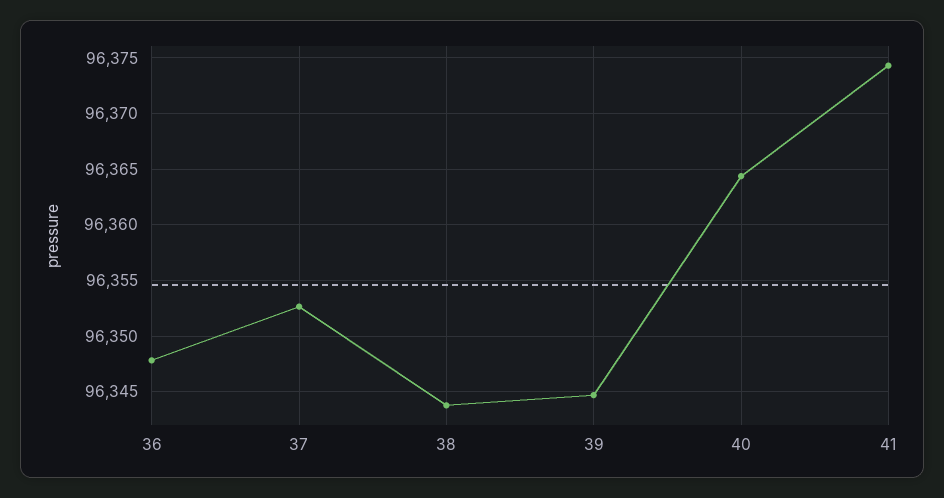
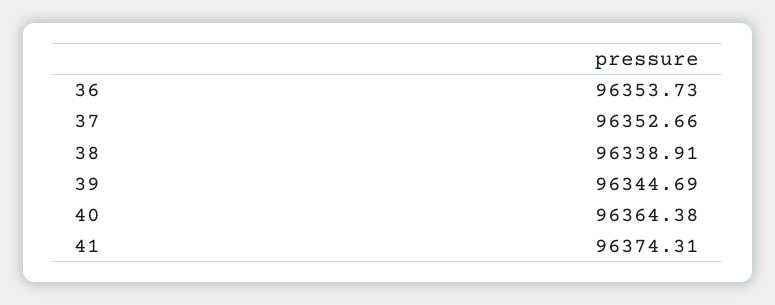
  {
-   "36": 96348,
+   "36": 96353.73,
    "37": 96352.66,
-   "38": 96344,
+   "38": 96338.91,
    "39": 96344.69,
    "40": 96364.38,
    "41": 96374.31
  }

